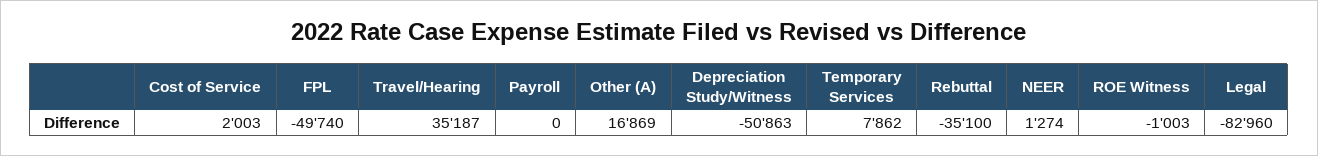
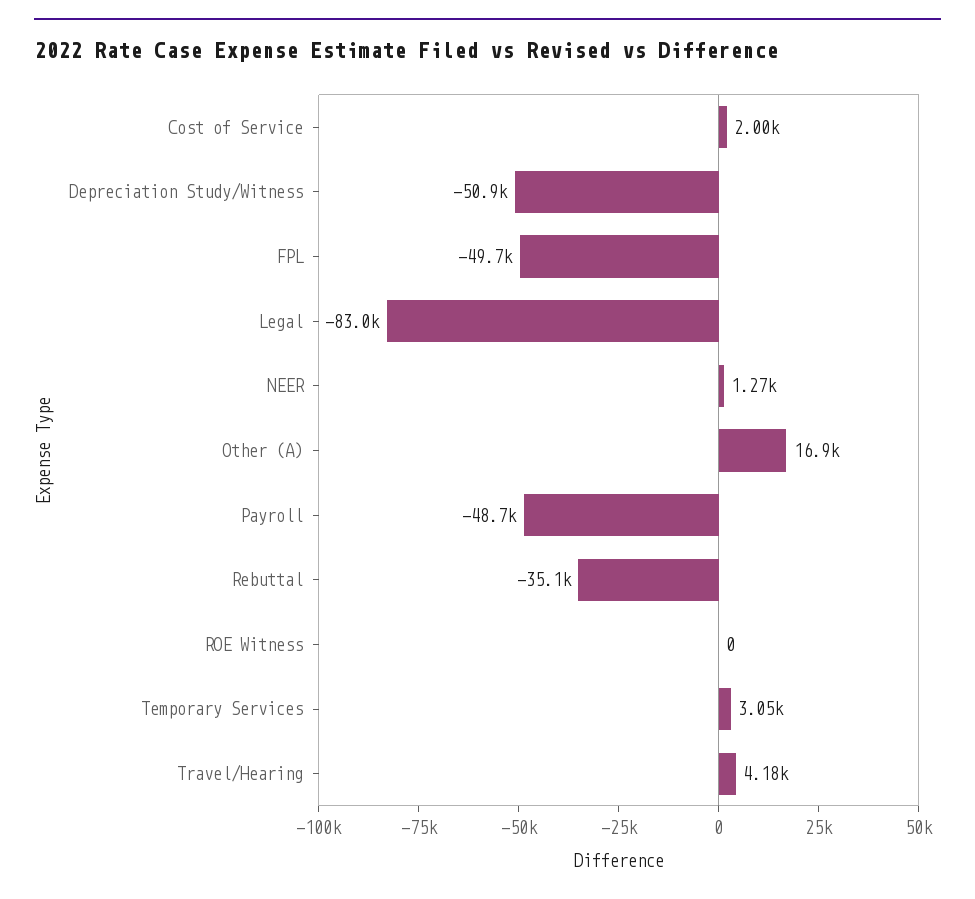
  {
    "Cost of Service": 2003,
    "FPL": -49740,
-   "Travel/Hearing": 35187,
+   "Travel/Hearing": 4180,
-   "Payroll": 0,
+   "Payroll": -48700,
    "Other (A)": 16869,
    "Depreciation Study/Witness": -50863,
-   "Temporary Services": 7862,
+   "Temporary Services": 3050,
    "Rebuttal": -35100,
    "NEER": 1274,
-   "ROE Witness": -1003,
+   "ROE Witness": 0,
    "Legal": -82960
  }

